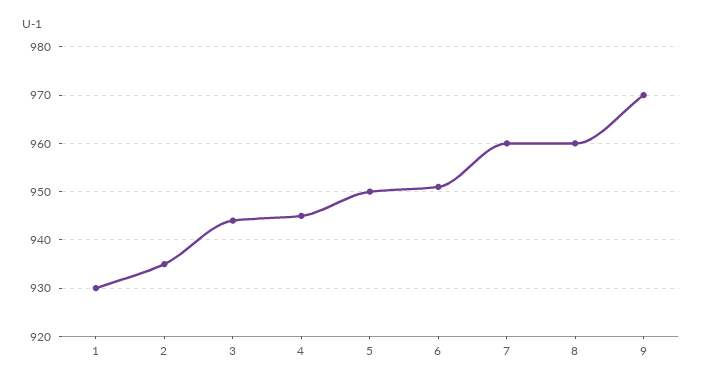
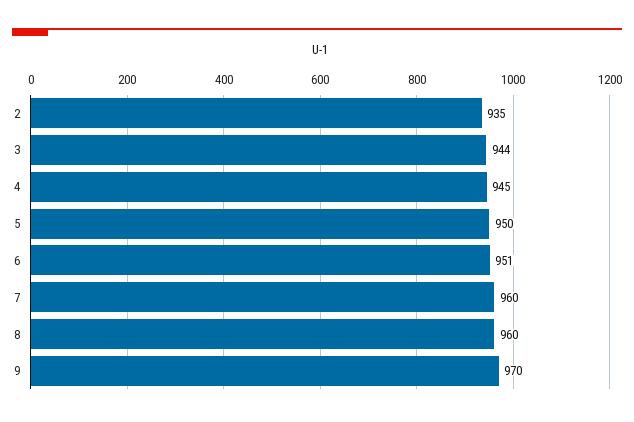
  {
-   "1": 930,
    "2": 935,
    "3": 944,
    "4": 945,
    "5": 950,
    "6": 951,
    "7": 960,
    "8": 960,
    "9": 970
  }

